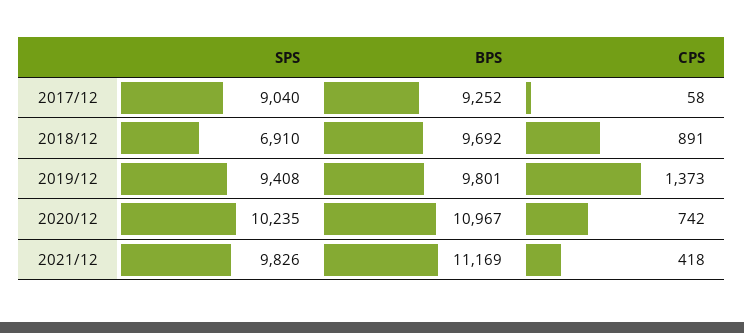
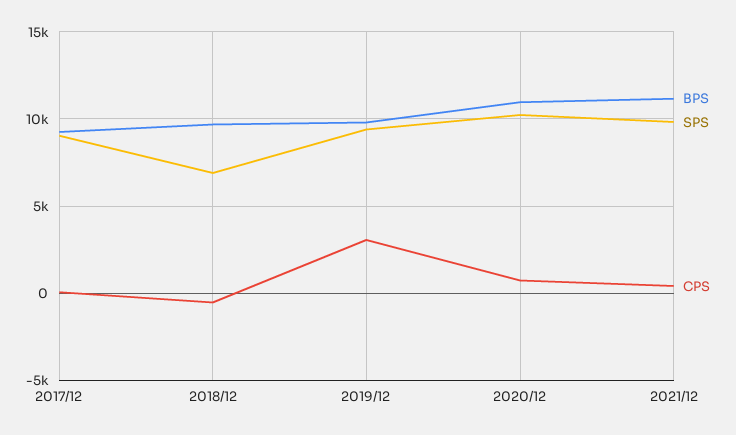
  {
    "SPS": {
      "2017/12": 9040,
      "2018/12": 6910,
      "2019/12": 9408,
      "2020/12": 10235,
      "2021/12": 9826
    },
    "BPS": {
      "2017/12": 9252,
      "2018/12": 9692,
      "2019/12": 9801,
      "2020/12": 10967,
      "2021/12": 11169
    },
    "CPS": {
      "2017/12": 58,
-     "2018/12": 891,
+     "2018/12": -500,
-     "2019/12": 1373,
+     "2019/12": 3000,
      "2020/12": 742,
      "2021/12": 418
    }
  }

